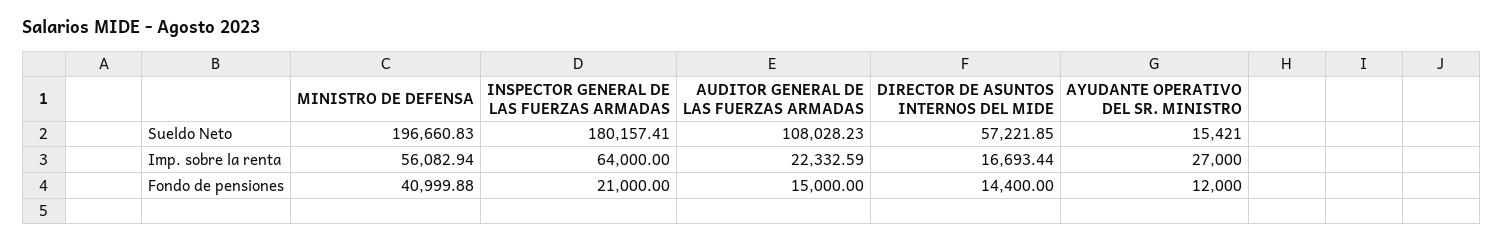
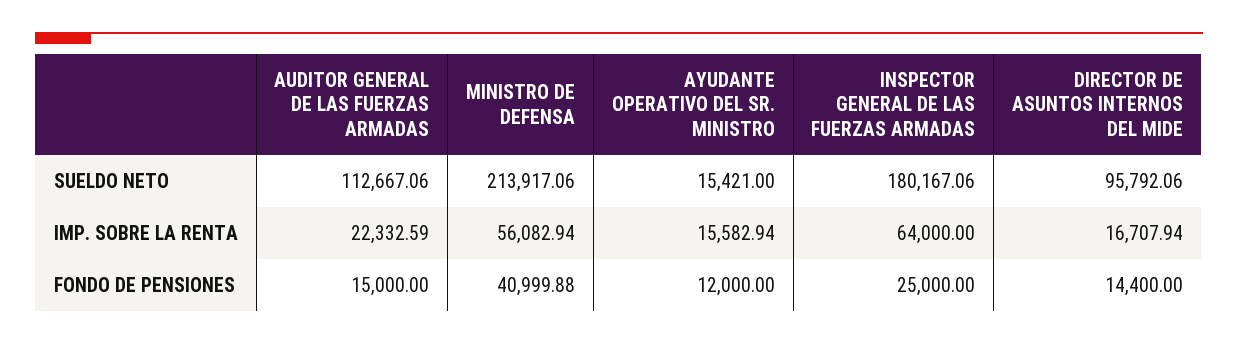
  {
    "MINISTRO DE DEFENSA": {
-     "Sueldo Neto": 196660.83,
+     "Sueldo Neto": 213917.06,
      "Imp. sobre la renta": 56082.94,
      "Fondo de pensiones": 40999.88
    },
    "INSPECTOR GENERAL DE LAS FUERZAS ARMADAS": {
-     "Sueldo Neto": 180157.41,
+     "Sueldo Neto": 180167.06,
      "Imp. sobre la renta": 64000,
-     "Fondo de pensiones": 21000
+     "Fondo de pensiones": 25000
    },
    "AUDITOR GENERAL DE LAS FUERZAS ARMADAS": {
-     "Sueldo Neto": 108028.23,
+     "Sueldo Neto": 112667.06,
      "Imp. sobre la renta": 22332.59,
      "Fondo de pensiones": 15000
    },
    "DIRECTOR DE ASUNTOS INTERNOS DEL MIDE": {
-     "Sueldo Neto": 57221.85,
+     "Sueldo Neto": 95792.06,
-     "Imp. sobre la renta": 16693.44,
+     "Imp. sobre la renta": 16707.94,
      "Fondo de pensiones": 14400
    },
    "AYUDANTE OPERATIVO DEL SR. MINISTRO": {
      "Sueldo Neto": 15421,
-     "Imp. sobre la renta": 27000,
+     "Imp. sobre la renta": 15582.94,
      "Fondo de pensiones": 12000
    }
  }

